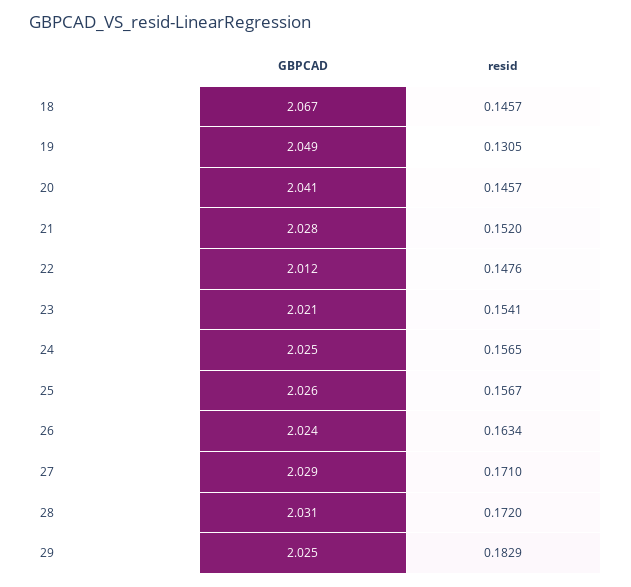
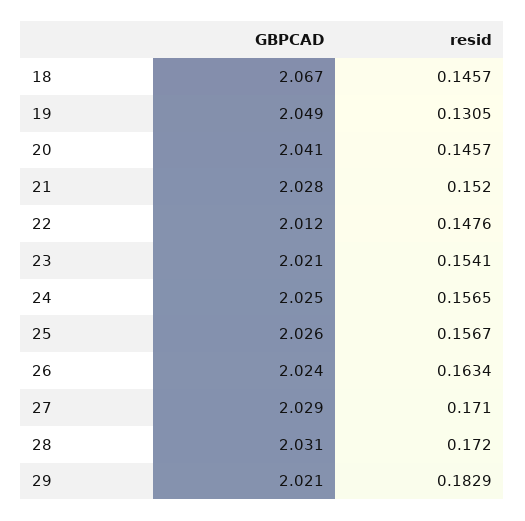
  {
    "GBPCAD": {
      "18": 2.067,
      "19": 2.049,
      "20": 2.041,
      "21": 2.028,
      "22": 2.012,
      "23": 2.021,
      "24": 2.025,
      "25": 2.026,
      "26": 2.024,
      "27": 2.029,
      "28": 2.031,
-     "29": 2.025
+     "29": 2.021
    },
    "resid": {
      "18": 0.1457,
      "19": 0.1305,
      "20": 0.1457,
      "21": 0.152,
      "22": 0.1476,
      "23": 0.1541,
      "24": 0.1565,
      "25": 0.1567,
      "26": 0.1634,
      "27": 0.171,
      "28": 0.172,
      "29": 0.1829
    }
  }

